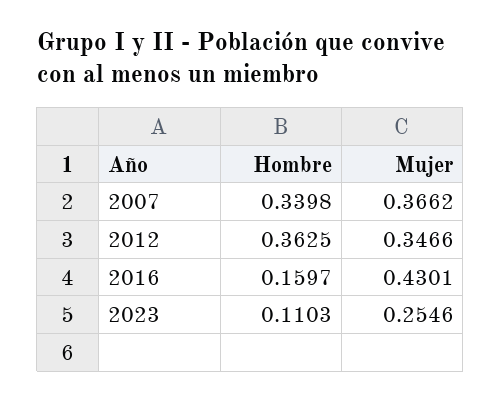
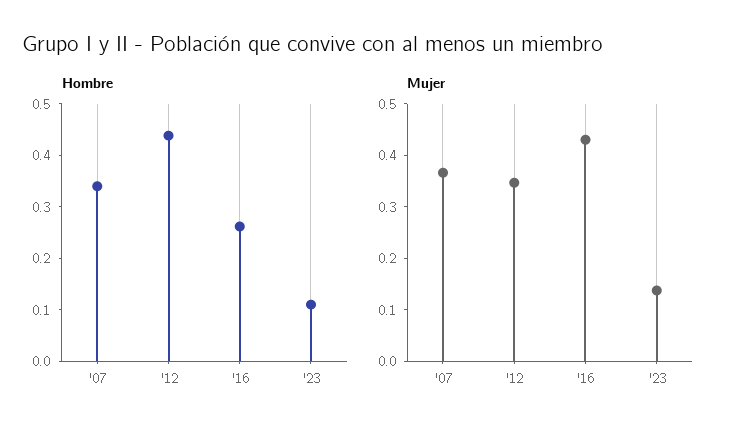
  {
    "Hombre": {
      "2007": 0.3398,
-     "2012": 0.3625,
+     "2012": 0.44,
-     "2016": 0.1597,
+     "2016": 0.26,
      "2023": 0.1103
    },
    "Mujer": {
      "2007": 0.3662,
      "2012": 0.3466,
      "2016": 0.4301,
-     "2023": 0.2546
+     "2023": 0.14
    }
  }

